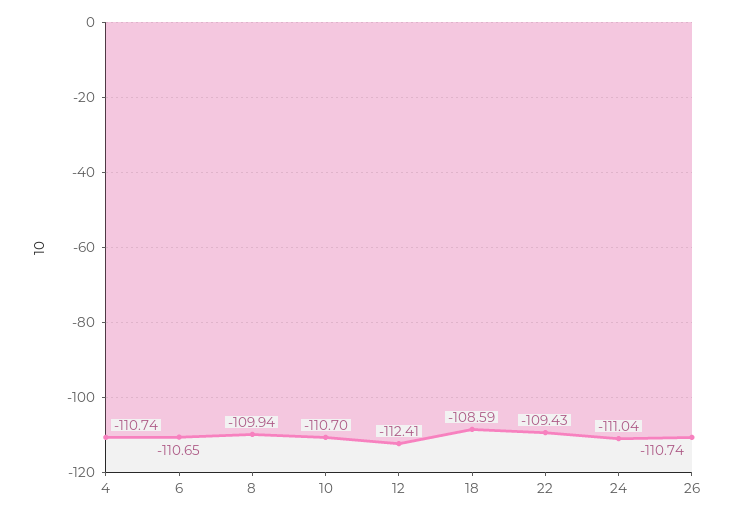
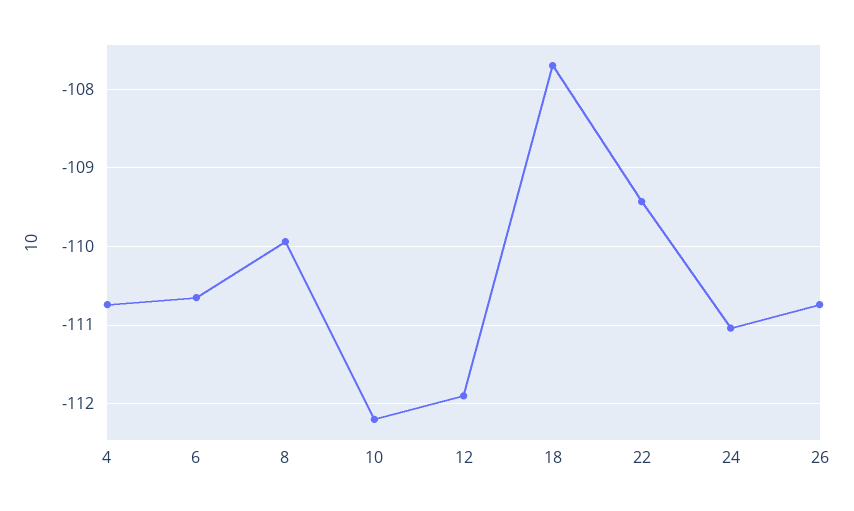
  {
    "4": -110.74,
    "6": -110.65,
    "8": -109.94,
-   "10": -110.7,
+   "10": -112.2,
-   "12": -112.41,
+   "12": -111.9,
-   "18": -108.59,
+   "18": -107.7,
    "22": -109.43,
    "24": -111.04,
    "26": -110.74
  }

